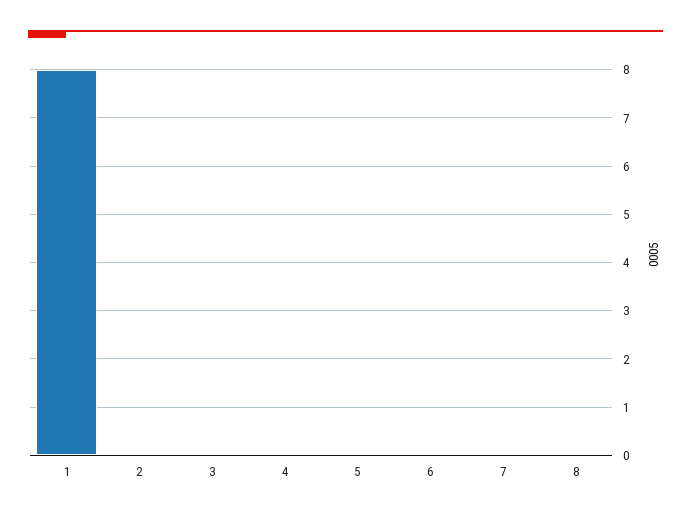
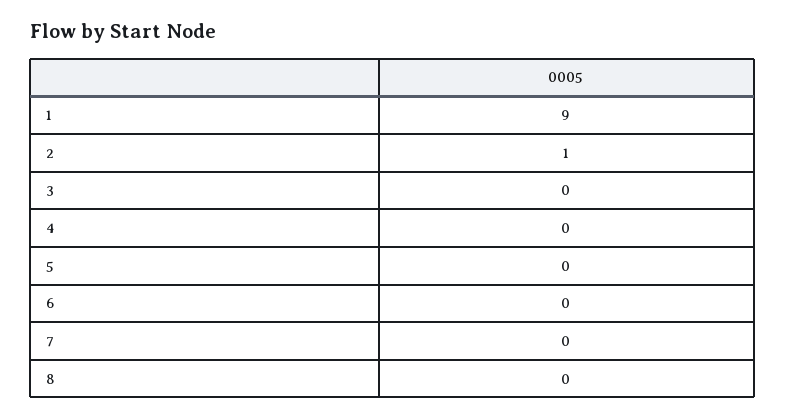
  {
-   "1": 8,
+   "1": 9,
-   "2": 0,
+   "2": 1,
    "3": 0,
    "4": 0,
    "5": 0,
    "6": 0,
    "7": 0,
    "8": 0
  }

